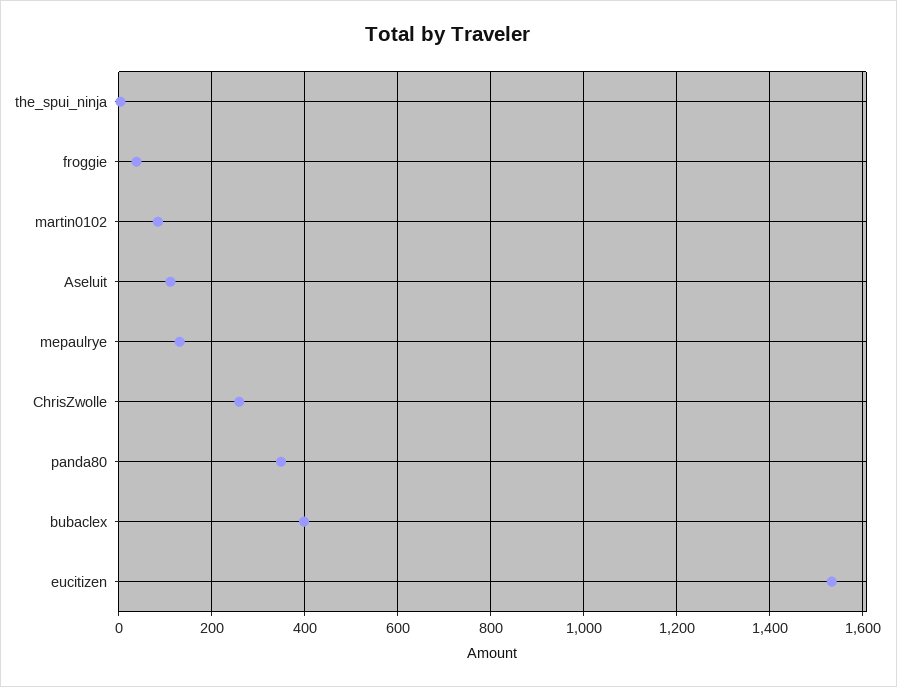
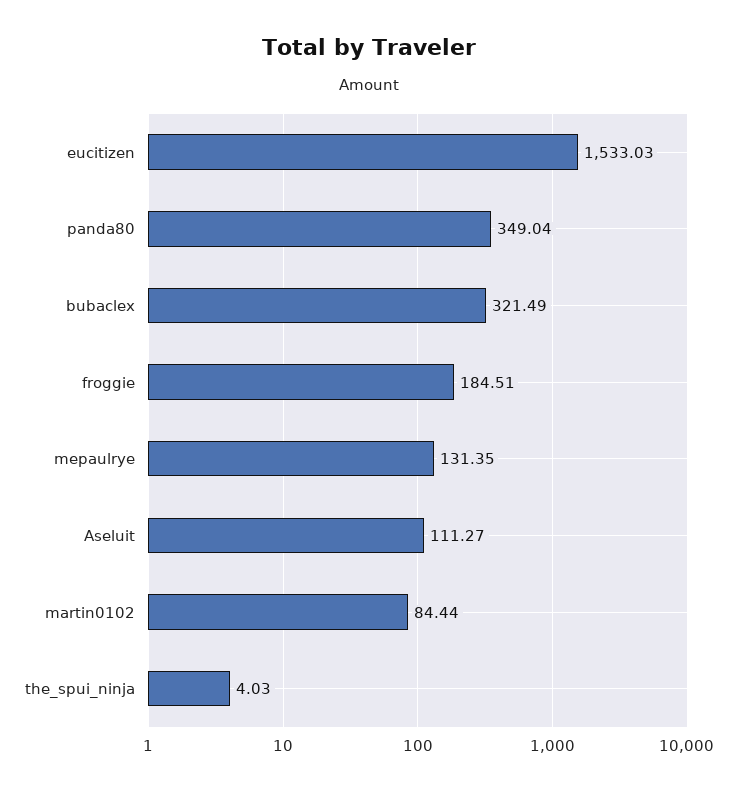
  {
    "the_spui_ninja": 4.03,
-   "froggie": 40,
+   "froggie": 184.51,
    "martin0102": 84.44,
    "Aseluit": 111.27,
    "mepaulrye": 131.35,
-   "ChrisZwolle": 260,
    "panda80": 349.04,
-   "bubaclex": 400,
+   "bubaclex": 321.49,
    "eucitizen": 1533.03
  }

